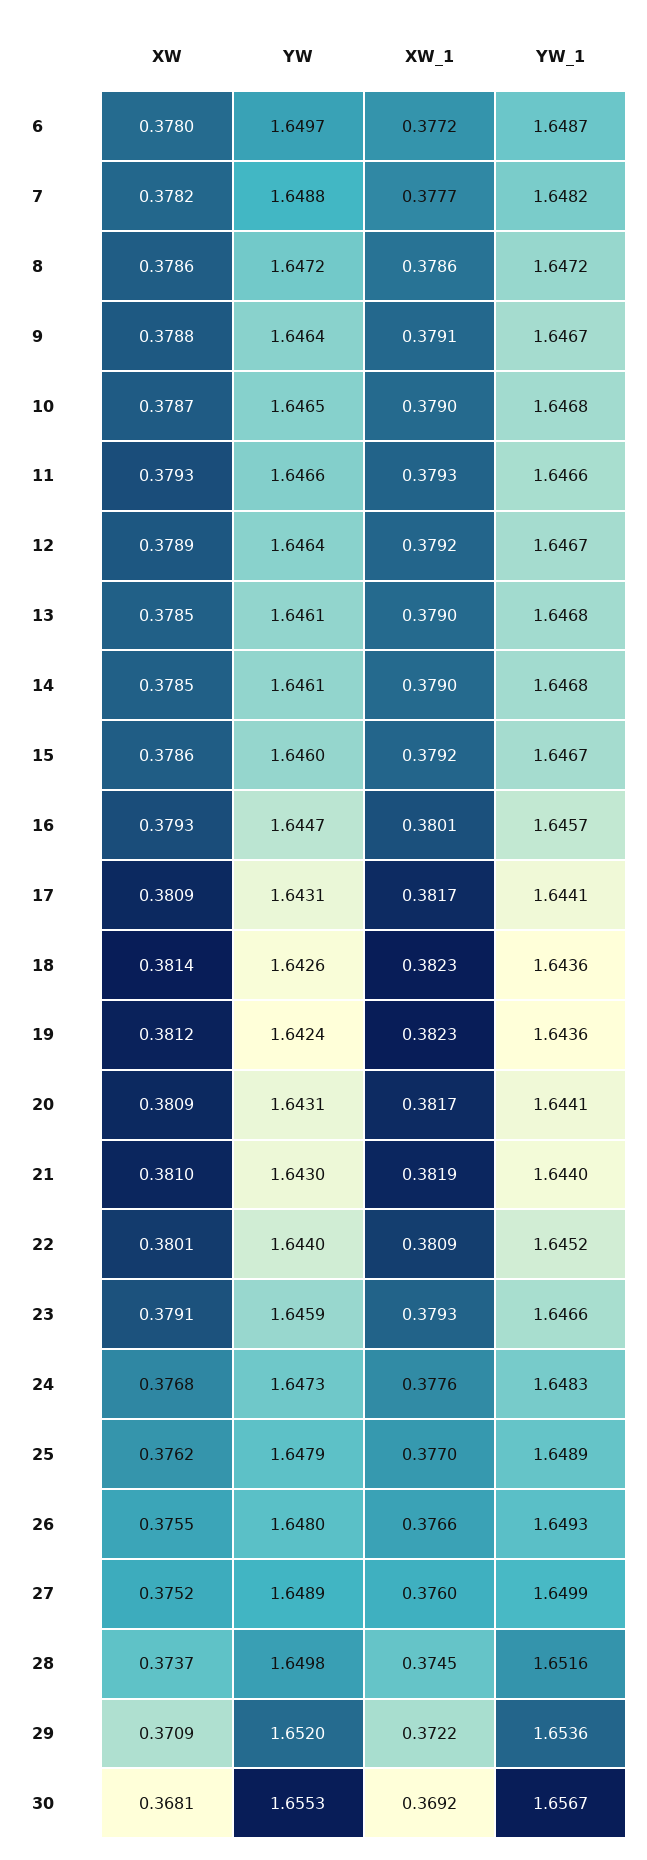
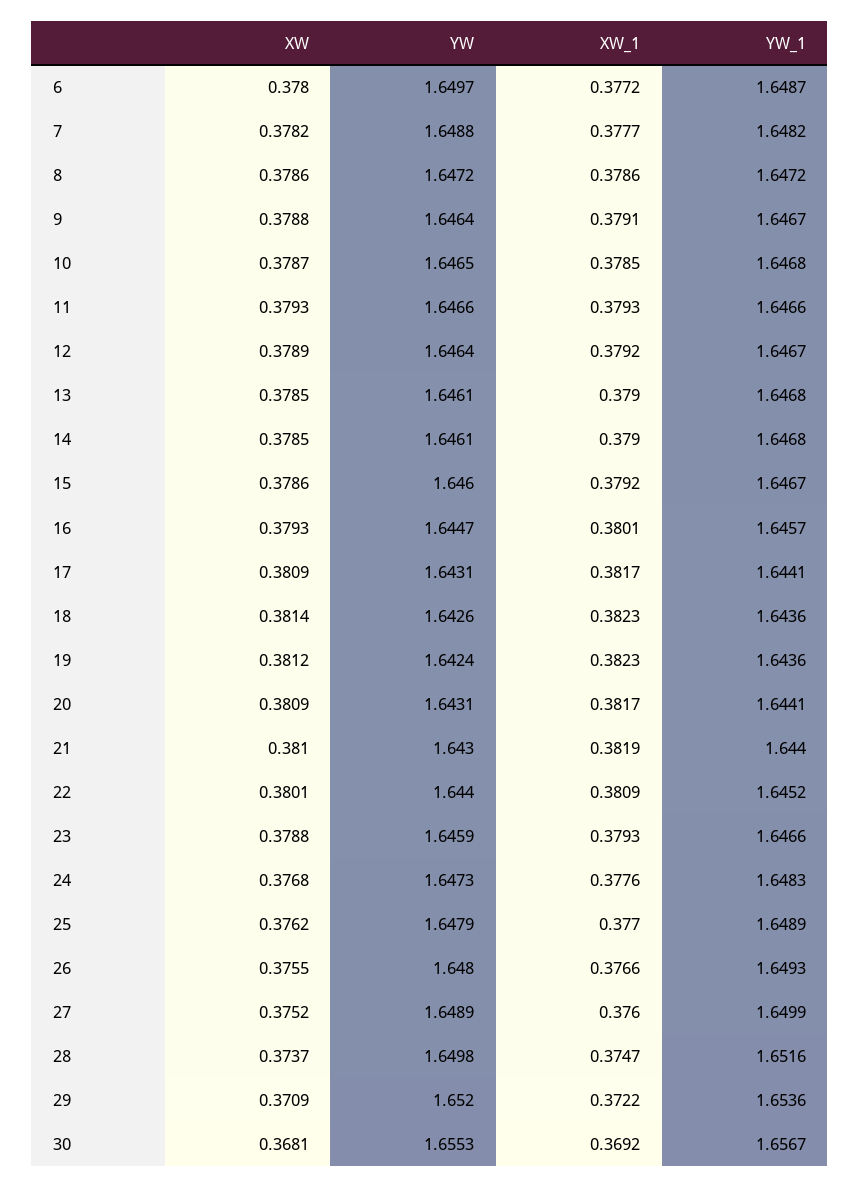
  {
    "XW": {
      "6": 0.378,
      "7": 0.3782,
      "8": 0.3786,
      "9": 0.3788,
      "10": 0.3787,
      "11": 0.3793,
      "12": 0.3789,
      "13": 0.3785,
      "14": 0.3785,
      "15": 0.3786,
      "16": 0.3793,
      "17": 0.3809,
      "18": 0.3814,
      "19": 0.3812,
      "20": 0.3809,
      "21": 0.381,
      "22": 0.3801,
-     "23": 0.3791,
+     "23": 0.3788,
      "24": 0.3768,
      "25": 0.3762,
      "26": 0.3755,
      "27": 0.3752,
      "28": 0.3737,
      "29": 0.3709,
      "30": 0.3681
    },
    "YW": {
      "6": 1.6497,
      "7": 1.6488,
      "8": 1.6472,
      "9": 1.6464,
      "10": 1.6465,
      "11": 1.6466,
      "12": 1.6464,
      "13": 1.6461,
      "14": 1.6461,
      "15": 1.646,
      "16": 1.6447,
      "17": 1.6431,
      "18": 1.6426,
      "19": 1.6424,
      "20": 1.6431,
      "21": 1.643,
      "22": 1.644,
      "23": 1.6459,
      "24": 1.6473,
      "25": 1.6479,
      "26": 1.648,
      "27": 1.6489,
      "28": 1.6498,
      "29": 1.652,
      "30": 1.6553
    },
    "XW_1": {
      "6": 0.3772,
      "7": 0.3777,
      "8": 0.3786,
      "9": 0.3791,
-     "10": 0.379,
+     "10": 0.3785,
      "11": 0.3793,
      "12": 0.3792,
      "13": 0.379,
      "14": 0.379,
      "15": 0.3792,
      "16": 0.3801,
      "17": 0.3817,
      "18": 0.3823,
      "19": 0.3823,
      "20": 0.3817,
      "21": 0.3819,
      "22": 0.3809,
      "23": 0.3793,
      "24": 0.3776,
      "25": 0.377,
      "26": 0.3766,
      "27": 0.376,
-     "28": 0.3745,
+     "28": 0.3747,
      "29": 0.3722,
      "30": 0.3692
    },
    "YW_1": {
      "6": 1.6487,
      "7": 1.6482,
      "8": 1.6472,
      "9": 1.6467,
      "10": 1.6468,
      "11": 1.6466,
      "12": 1.6467,
      "13": 1.6468,
      "14": 1.6468,
      "15": 1.6467,
      "16": 1.6457,
      "17": 1.6441,
      "18": 1.6436,
      "19": 1.6436,
      "20": 1.6441,
      "21": 1.644,
      "22": 1.6452,
      "23": 1.6466,
      "24": 1.6483,
      "25": 1.6489,
      "26": 1.6493,
      "27": 1.6499,
      "28": 1.6516,
      "29": 1.6536,
      "30": 1.6567
    }
  }

